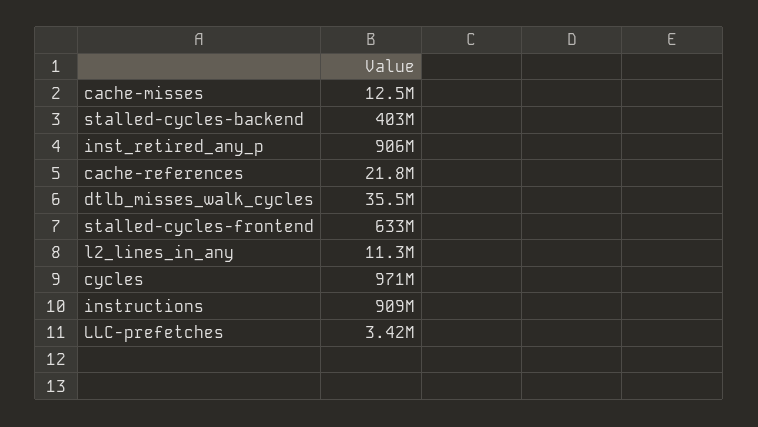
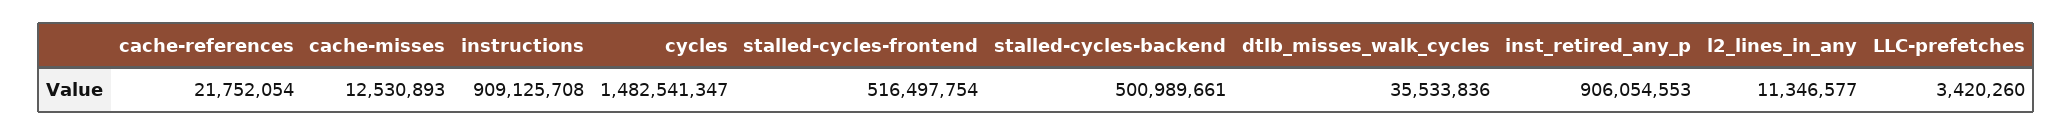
  {
    "cache-misses": 12530893,
-   "stalled-cycles-backend": 403000000,
+   "stalled-cycles-backend": 500989661,
    "inst_retired_any_p": 906054553,
    "cache-references": 21752054,
    "dtlb_misses_walk_cycles": 35533836,
-   "stalled-cycles-frontend": 633000000,
+   "stalled-cycles-frontend": 516497754,
    "l2_lines_in_any": 11346577,
-   "cycles": 971000000,
+   "cycles": 1482541347,
    "instructions": 909125708,
    "LLC-prefetches": 3420260
  }

